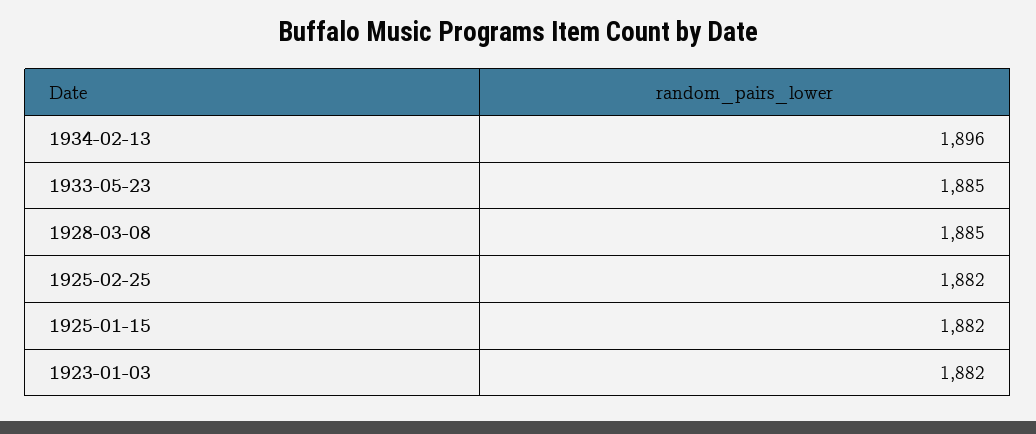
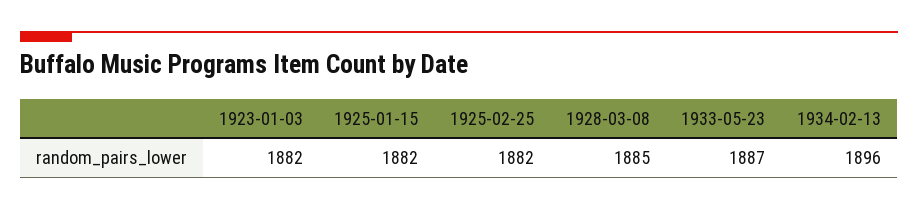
  {
    "1934-02-13": 1896,
-   "1933-05-23": 1885,
+   "1933-05-23": 1887,
    "1928-03-08": 1885,
    "1925-02-25": 1882,
    "1925-01-15": 1882,
    "1923-01-03": 1882
  }

